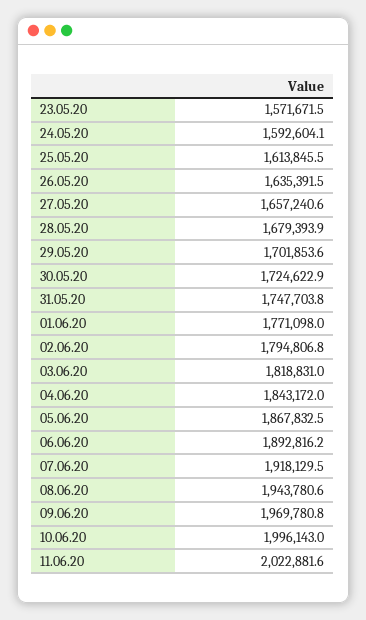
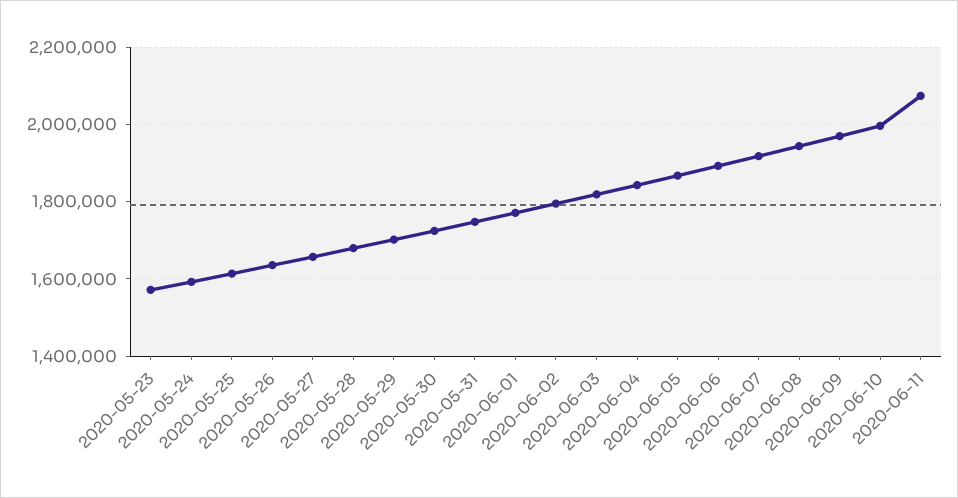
  {
    "23.05.20": 1571671.5,
    "24.05.20": 1592604.1,
    "25.05.20": 1613845.5,
    "26.05.20": 1635391.5,
    "27.05.20": 1657240.6,
    "28.05.20": 1679393.9,
    "29.05.20": 1701853.6,
    "30.05.20": 1724622.9,
    "31.05.20": 1747703.8,
    "01.06.20": 1771098,
    "02.06.20": 1794806.8,
    "03.06.20": 1818831,
    "04.06.20": 1843172,
    "05.06.20": 1867832.5,
    "06.06.20": 1892816.2,
    "07.06.20": 1918129.5,
    "08.06.20": 1943780.6,
    "09.06.20": 1969780.8,
    "10.06.20": 1996143,
-   "11.06.20": 2022881.6
+   "11.06.20": 2080000
  }

